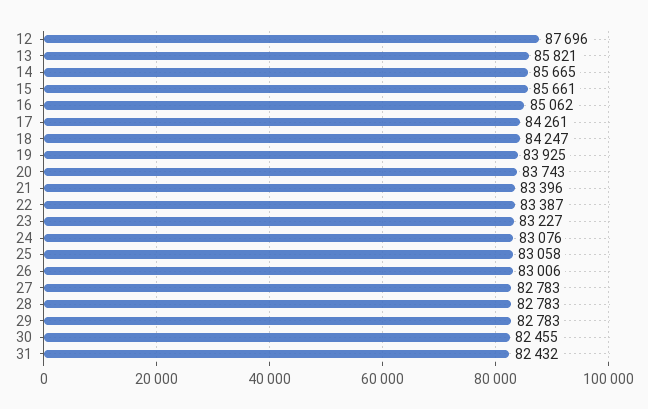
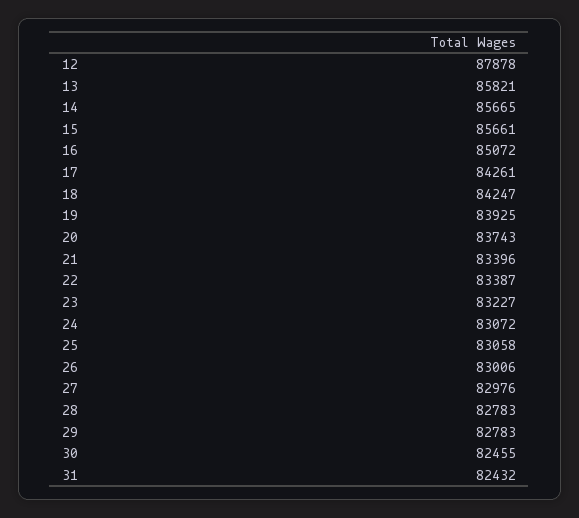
  {
-   "12": 87696,
+   "12": 87878,
    "13": 85821,
    "14": 85665,
    "15": 85661,
-   "16": 85062,
+   "16": 85072,
    "17": 84261,
    "18": 84247,
    "19": 83925,
    "20": 83743,
    "21": 83396,
    "22": 83387,
    "23": 83227,
-   "24": 83076,
+   "24": 83072,
    "25": 83058,
    "26": 83006,
-   "27": 82783,
+   "27": 82976,
    "28": 82783,
    "29": 82783,
    "30": 82455,
    "31": 82432
  }

